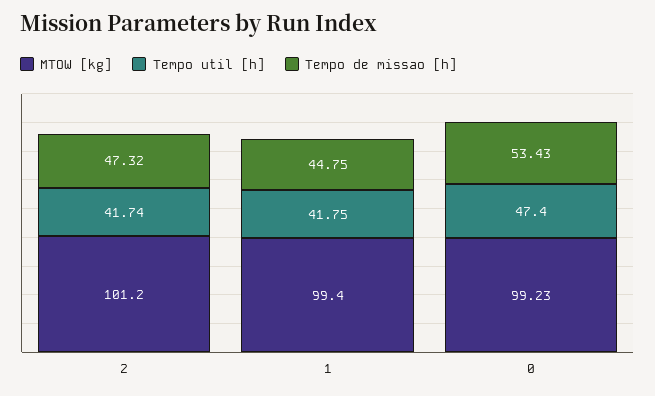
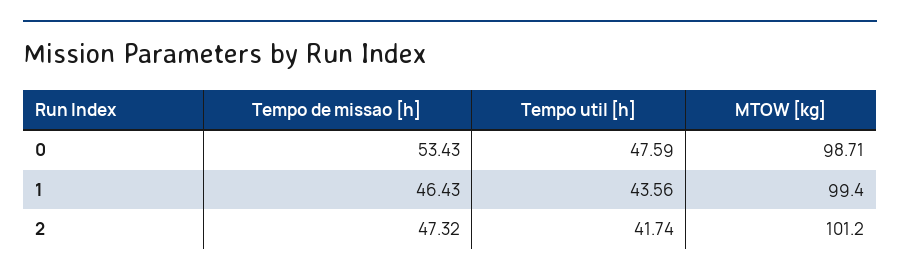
  {
    "MTOW [kg]": {
      "2": 101.2,
      "1": 99.4,
-     "0": 99.23
+     "0": 98.71
    },
    "Tempo util [h]": {
      "2": 41.74,
-     "1": 41.75,
+     "1": 43.56,
-     "0": 47.4
+     "0": 47.59
    },
    "Tempo de missao [h]": {
      "2": 47.32,
-     "1": 44.75,
+     "1": 46.43,
      "0": 53.43
    }
  }

